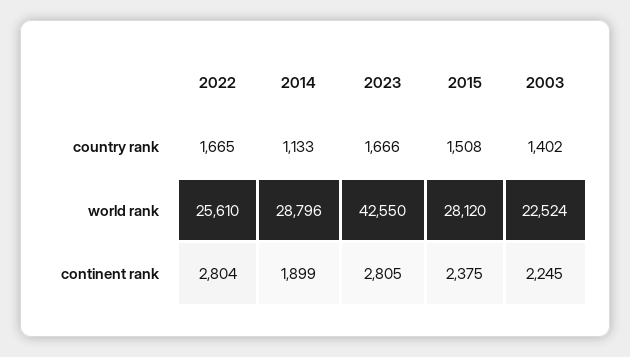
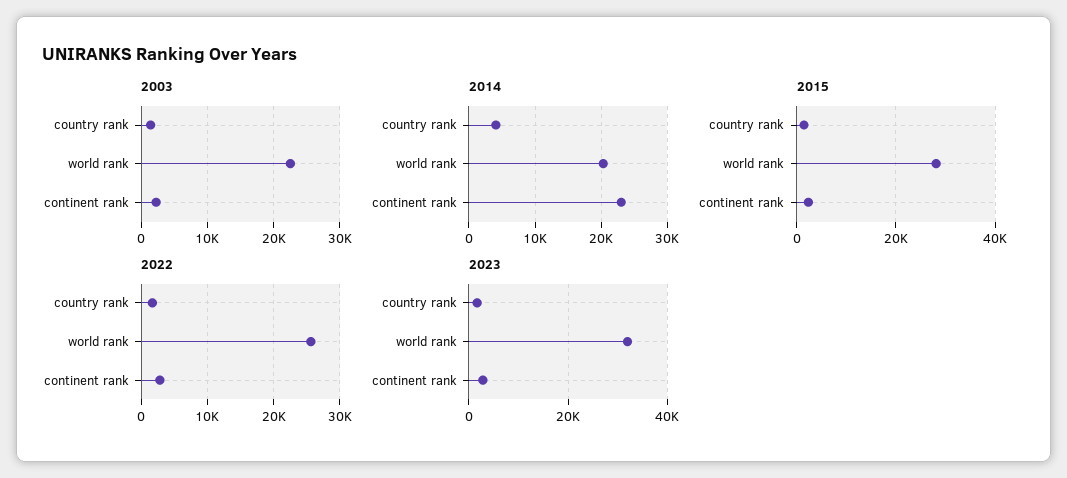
  {
    "2022": {
      "country rank": 1665,
      "world rank": 25610,
      "continent rank": 2804
    },
    "2014": {
-     "country rank": 1133,
+     "country rank": 4000,
-     "world rank": 28796,
+     "world rank": 20000,
-     "continent rank": 1899
+     "continent rank": 23000
    },
    "2023": {
      "country rank": 1666,
-     "world rank": 42550,
+     "world rank": 32000,
      "continent rank": 2805
    },
    "2015": {
      "country rank": 1508,
      "world rank": 28120,
      "continent rank": 2375
    },
    "2003": {
      "country rank": 1402,
      "world rank": 22524,
      "continent rank": 2245
    }
  }

